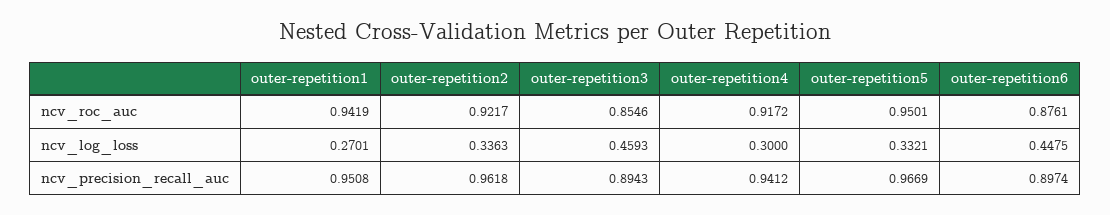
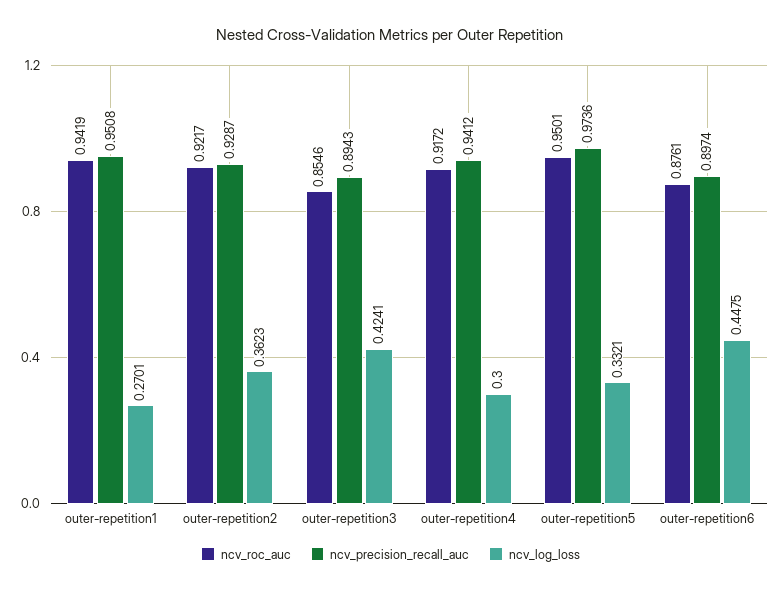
  {
    "ncv_roc_auc": {
      "outer-repetition1": 0.9419,
      "outer-repetition2": 0.9217,
      "outer-repetition3": 0.8546,
      "outer-repetition4": 0.9172,
      "outer-repetition5": 0.9501,
      "outer-repetition6": 0.8761
    },
    "ncv_log_loss": {
      "outer-repetition1": 0.2701,
-     "outer-repetition2": 0.3363,
+     "outer-repetition2": 0.3623,
-     "outer-repetition3": 0.4593,
+     "outer-repetition3": 0.4241,
      "outer-repetition4": 0.3,
      "outer-repetition5": 0.3321,
      "outer-repetition6": 0.4475
    },
    "ncv_precision_recall_auc": {
      "outer-repetition1": 0.9508,
-     "outer-repetition2": 0.9618,
+     "outer-repetition2": 0.9287,
      "outer-repetition3": 0.8943,
      "outer-repetition4": 0.9412,
-     "outer-repetition5": 0.9669,
+     "outer-repetition5": 0.9736,
      "outer-repetition6": 0.8974
    }
  }

